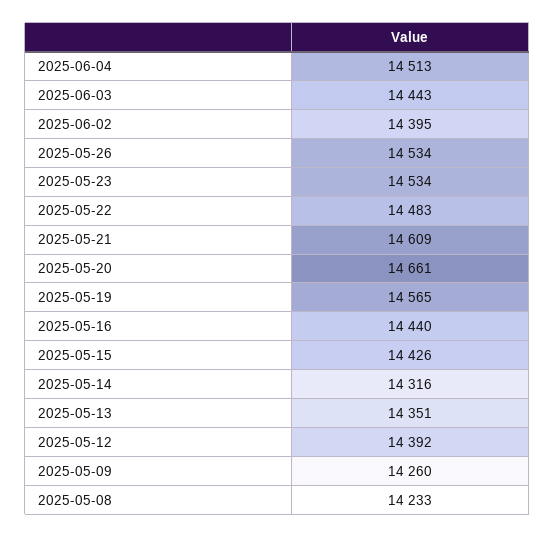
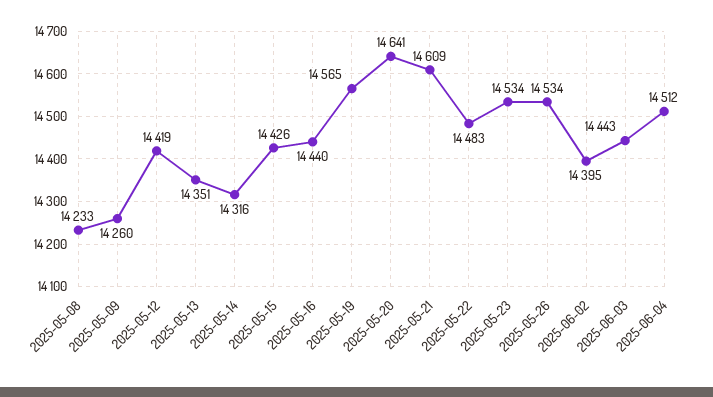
  {
-   "2025-06-04": 14513,
+   "2025-06-04": 14512,
    "2025-06-03": 14443,
    "2025-06-02": 14395,
    "2025-05-26": 14534,
    "2025-05-23": 14534,
    "2025-05-22": 14483,
    "2025-05-21": 14609,
-   "2025-05-20": 14661,
+   "2025-05-20": 14641,
    "2025-05-19": 14565,
    "2025-05-16": 14440,
    "2025-05-15": 14426,
    "2025-05-14": 14316,
    "2025-05-13": 14351,
-   "2025-05-12": 14392,
+   "2025-05-12": 14419,
    "2025-05-09": 14260,
    "2025-05-08": 14233
  }

